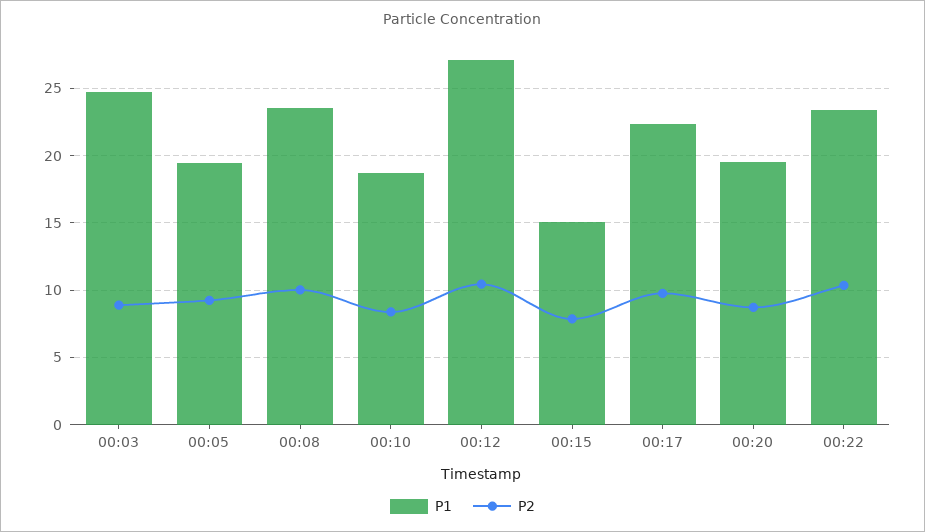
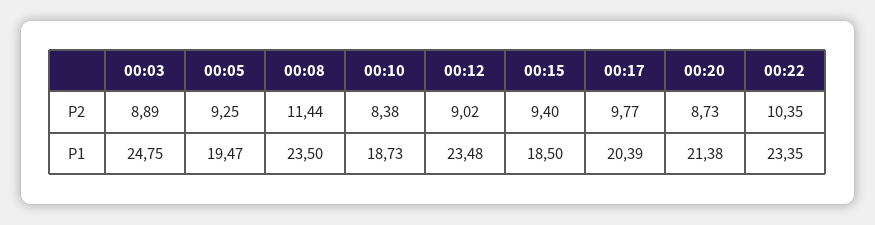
  {
    "P1": {
      "00:03": 24.75,
      "00:05": 19.47,
      "00:08": 23.5,
      "00:10": 18.73,
-     "00:12": 27,
+     "00:12": 23.48,
-     "00:15": 15,
+     "00:15": 18.5,
-     "00:17": 22.5,
+     "00:17": 20.39,
-     "00:20": 19.5,
+     "00:20": 21.38,
      "00:22": 23.35
    },
    "P2": {
      "00:03": 8.89,
      "00:05": 9.25,
-     "00:08": 10,
+     "00:08": 11.44,
      "00:10": 8.38,
-     "00:12": 10.5,
+     "00:12": 9.02,
-     "00:15": 8,
+     "00:15": 9.4,
      "00:17": 9.77,
      "00:20": 8.73,
      "00:22": 10.35
    }
  }

